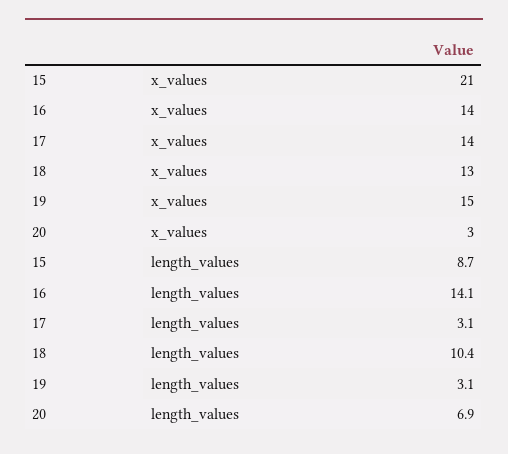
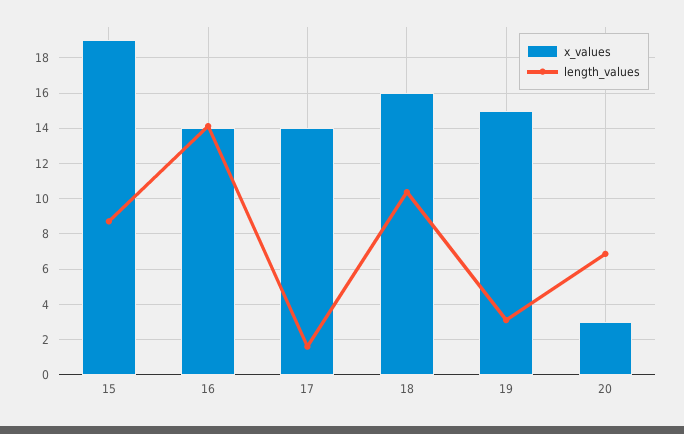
  {
    "x_values": {
-     "15": 21,
+     "15": 19,
      "16": 14,
      "17": 14,
-     "18": 13,
+     "18": 16,
      "19": 15,
      "20": 3
    },
    "length_values": {
      "15": 8.7,
      "16": 14.1,
-     "17": 3.1,
+     "17": 1.5,
      "18": 10.4,
      "19": 3.1,
      "20": 6.9
    }
  }

